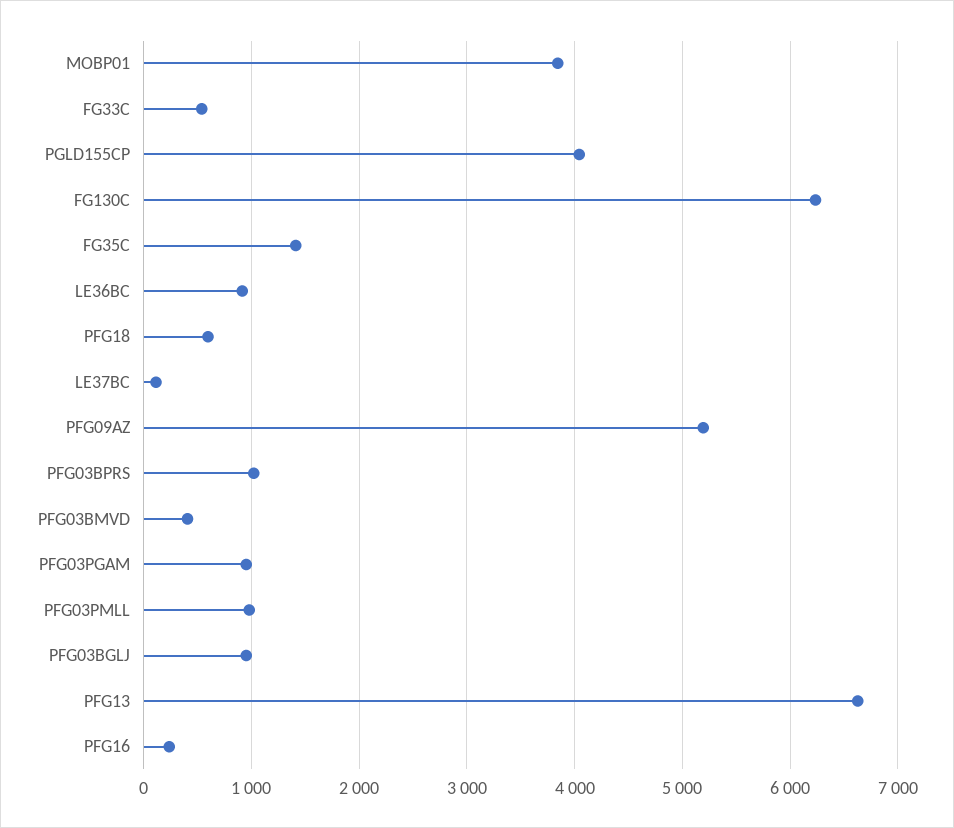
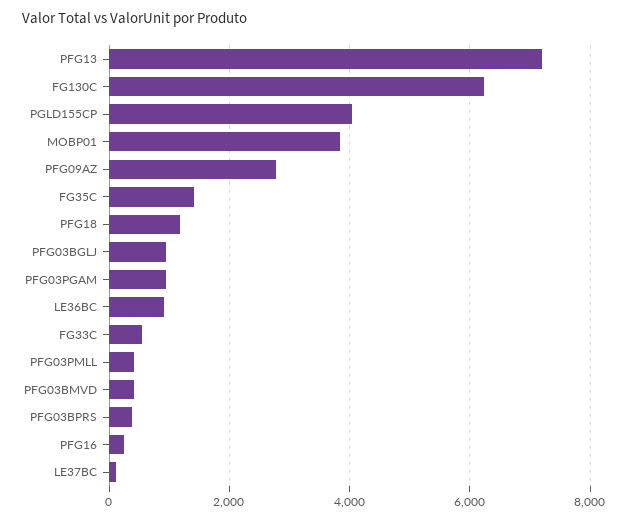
  {
    "MOBP01": 3800,
    "FG33C": 500,
    "PGLD155CP": 4000,
    "FG130C": 6200,
    "FG35C": 1400,
    "LE36BC": 900,
-   "PFG18": 600,
+   "PFG18": 1200,
    "LE37BC": 100,
-   "PFG09AZ": 5200,
+   "PFG09AZ": 2800,
-   "PFG03BPRS": 1000,
+   "PFG03BPRS": 400,
    "PFG03BMVD": 400,
    "PFG03PGAM": 1000,
-   "PFG03PMLL": 1000,
+   "PFG03PMLL": 400,
    "PFG03BGLJ": 1000,
-   "PFG13": 6600,
+   "PFG13": 7200,
    "PFG16": 200
  }

